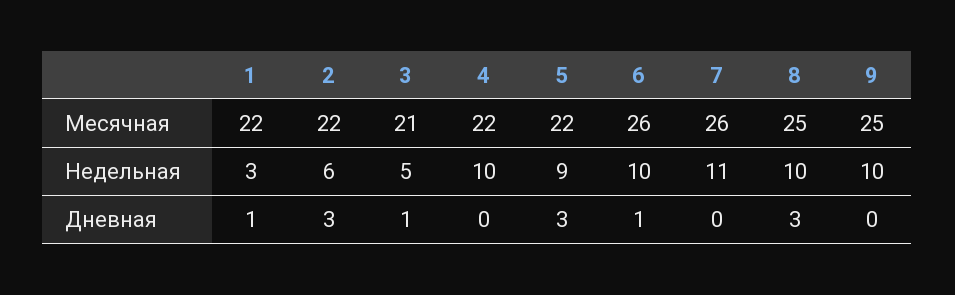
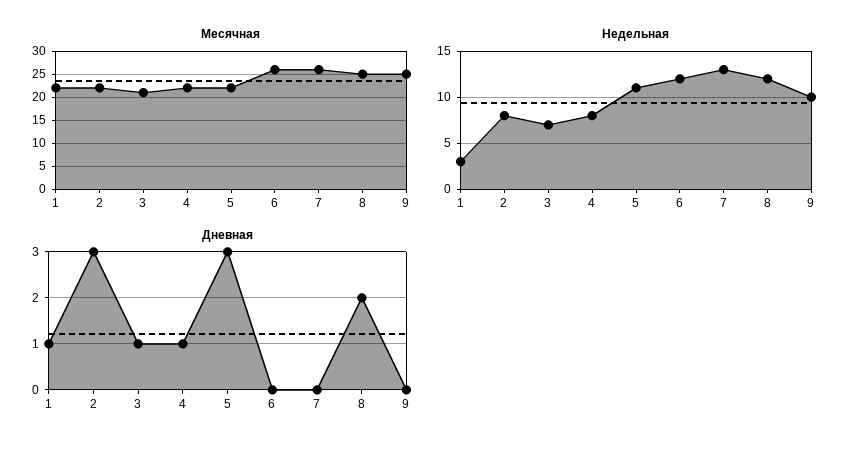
  {
    "Месячная": {
      "1": 22,
      "2": 22,
      "3": 21,
      "4": 22,
      "5": 22,
      "6": 26,
      "7": 26,
      "8": 25,
      "9": 25
    },
    "Недельная": {
      "1": 3,
-     "2": 6,
+     "2": 8,
-     "3": 5,
+     "3": 7,
-     "4": 10,
+     "4": 8,
-     "5": 9,
+     "5": 11,
-     "6": 10,
+     "6": 12,
-     "7": 11,
+     "7": 13,
-     "8": 10,
+     "8": 12,
      "9": 10
    },
    "Дневная": {
      "1": 1,
      "2": 3,
      "3": 1,
-     "4": 0,
+     "4": 1,
      "5": 3,
-     "6": 1,
+     "6": 0,
      "7": 0,
-     "8": 3,
+     "8": 2,
      "9": 0
    }
  }

